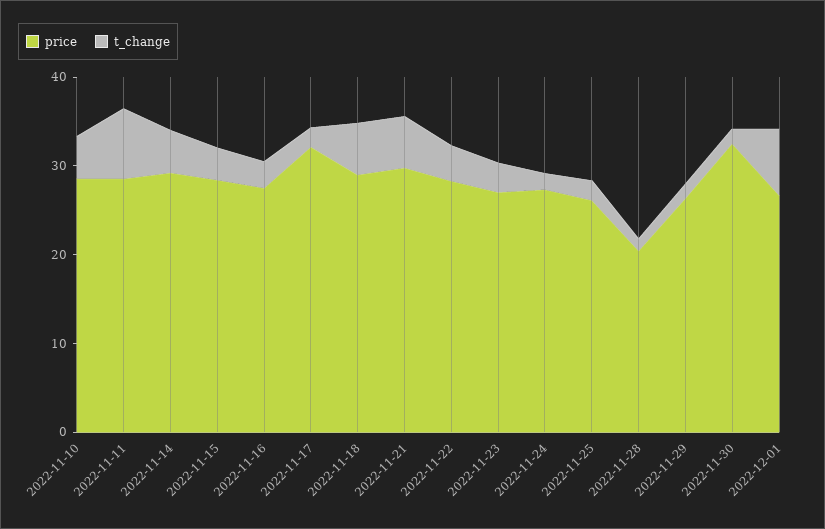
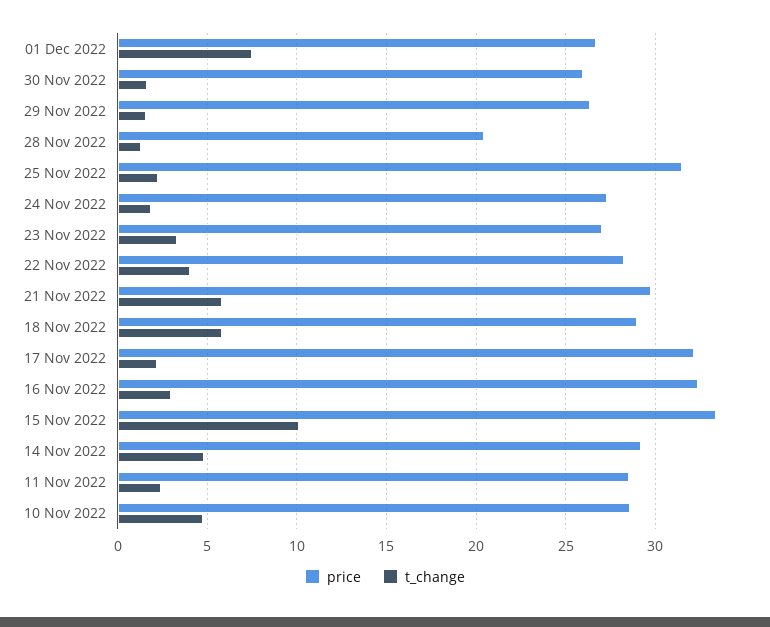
  {
    "price": {
      "2022-11-10": 28.5,
      "2022-11-11": 28.5,
      "2022-11-14": 29,
-     "2022-11-15": 28,
+     "2022-11-15": 33.5,
-     "2022-11-16": 28,
+     "2022-11-16": 32.5,
      "2022-11-17": 32,
      "2022-11-18": 29,
      "2022-11-21": 30,
      "2022-11-22": 28.5,
      "2022-11-23": 27,
      "2022-11-24": 27.5,
-     "2022-11-25": 26,
+     "2022-11-25": 31.5,
      "2022-11-28": 20.5,
      "2022-11-29": 26.5,
-     "2022-11-30": 32,
+     "2022-11-30": 26,
      "2022-12-01": 26.5
    },
    "t_change": {
      "2022-11-10": 5,
-     "2022-11-11": 8,
+     "2022-11-11": 2.5,
      "2022-11-14": 5,
-     "2022-11-15": 4,
+     "2022-11-15": 10,
      "2022-11-16": 3,
      "2022-11-17": 2,
      "2022-11-18": 6,
      "2022-11-21": 6,
      "2022-11-22": 4,
      "2022-11-23": 3.5,
      "2022-11-24": 2,
      "2022-11-25": 2,
      "2022-11-28": 1.5,
      "2022-11-29": 1.5,
      "2022-11-30": 1.5,
      "2022-12-01": 7.5
    }
  }

